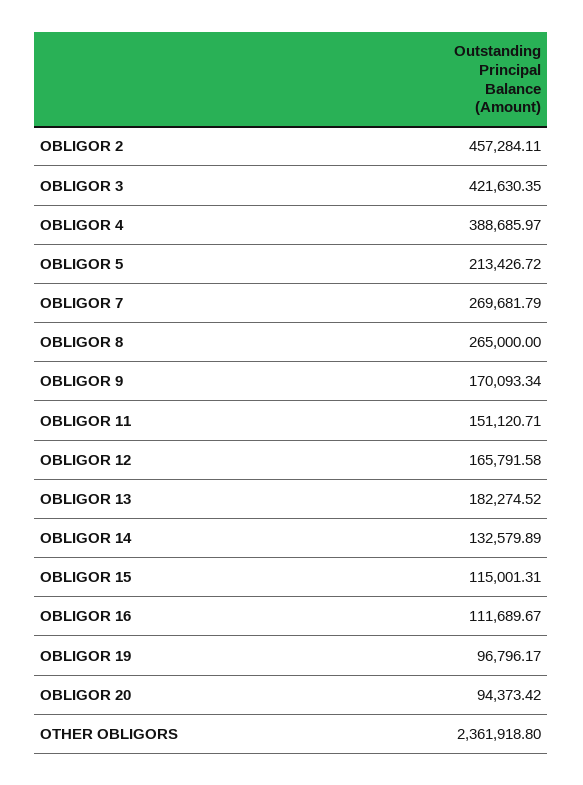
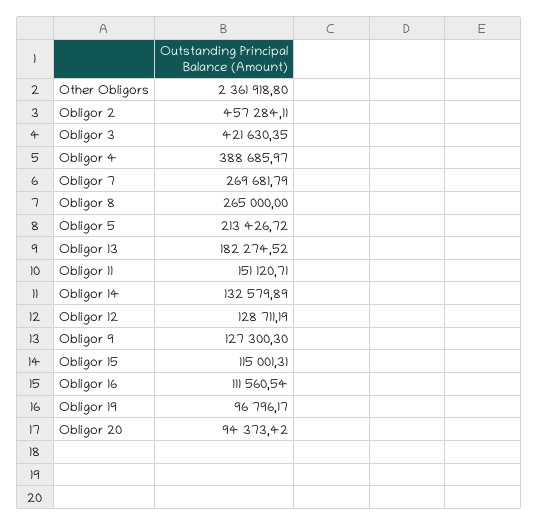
  {
    "OBLIGOR 2": 457284.11,
    "OBLIGOR 3": 421630.35,
    "OBLIGOR 4": 388685.97,
    "OBLIGOR 5": 213426.72,
    "OBLIGOR 7": 269681.79,
    "OBLIGOR 8": 265000,
-   "OBLIGOR 9": 170093.34,
+   "OBLIGOR 9": 127300.3,
    "OBLIGOR 11": 151120.71,
-   "OBLIGOR 12": 165791.58,
+   "OBLIGOR 12": 128711.19,
    "OBLIGOR 13": 182274.52,
    "OBLIGOR 14": 132579.89,
    "OBLIGOR 15": 115001.31,
-   "OBLIGOR 16": 111689.67,
+   "OBLIGOR 16": 111560.54,
    "OBLIGOR 19": 96796.17,
    "OBLIGOR 20": 94373.42,
    "OTHER OBLIGORS": 2361918.8
  }

